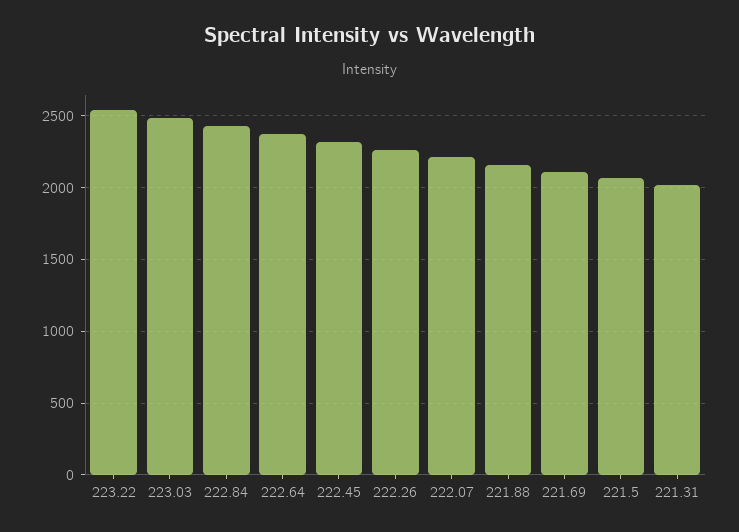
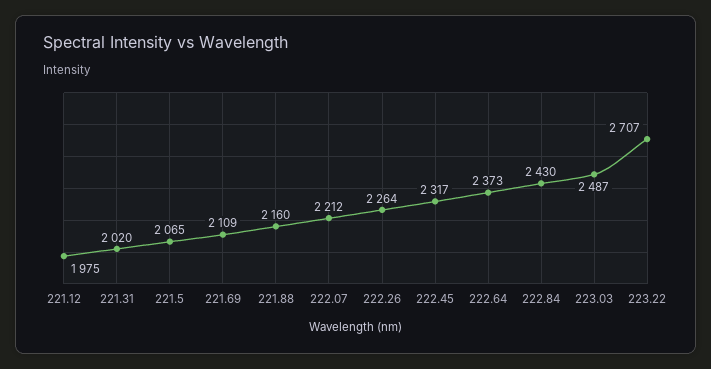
  {
-   "223.22": 2550,
+   "223.22": 2707,
    "223.03": 2487,
    "222.84": 2430,
    "222.64": 2373,
    "222.45": 2317,
    "222.26": 2264,
    "222.07": 2212,
    "221.88": 2160,
    "221.69": 2109,
    "221.5": 2065,
-   "221.31": 2020
+   "221.31": 2020,
+   "221.12": 1975
  }

